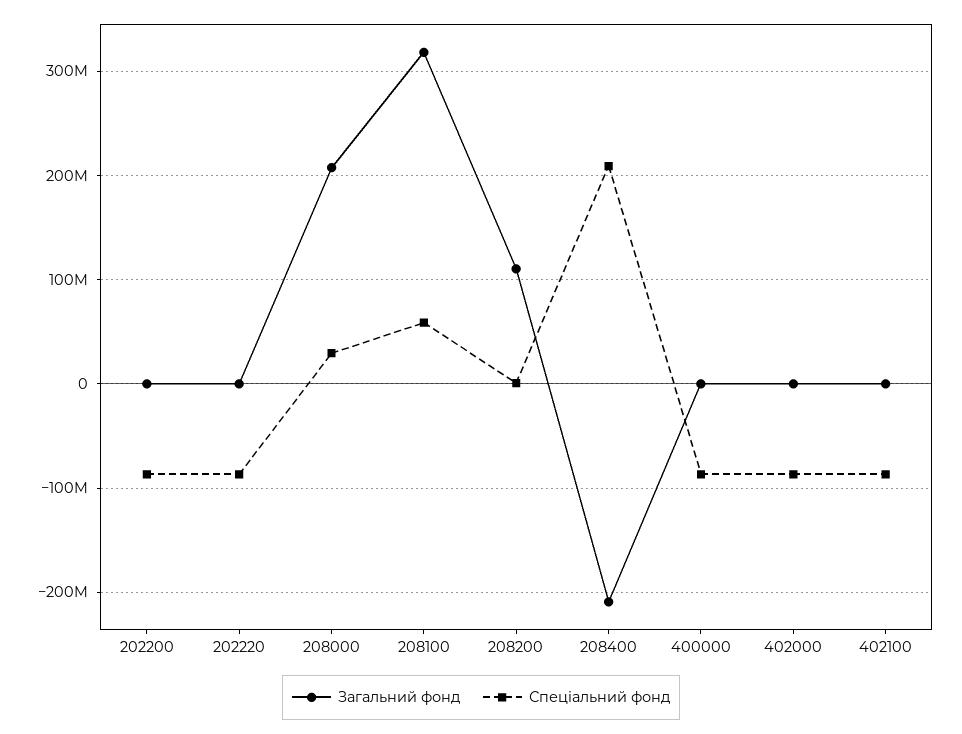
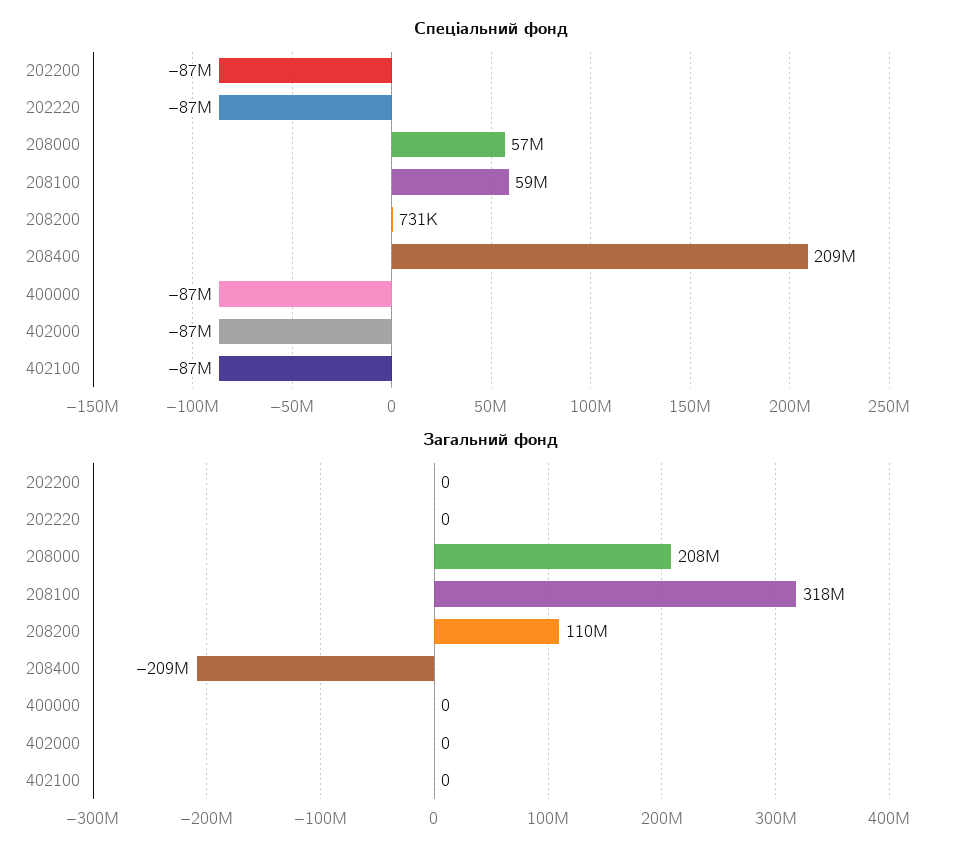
  {
    "Загальний фонд": {
      "202200": 0,
      "202220": 0,
      "208000": 208000000,
      "208100": 318000000,
      "208200": 110000000,
      "208400": -209000000,
      "400000": 0,
      "402000": 0,
      "402100": 0
    },
    "Спеціальний фонд": {
      "202200": -87000000,
      "202220": -87000000,
-     "208000": 30000000,
+     "208000": 57000000,
      "208100": 59000000,
      "208200": 731000,
      "208400": 209000000,
      "400000": -87000000,
      "402000": -87000000,
      "402100": -87000000
    }
  }

